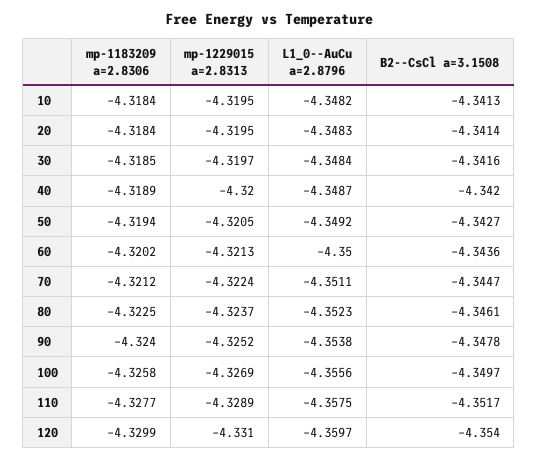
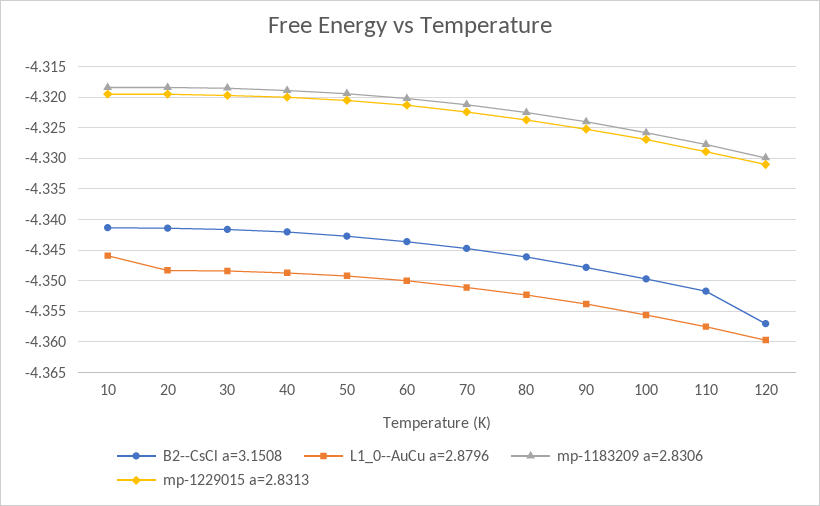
  {
    "mp-1183209 a=2.8306": {
      "10": -4.3184,
      "20": -4.3184,
      "30": -4.3185,
      "40": -4.3189,
      "50": -4.3194,
      "60": -4.3202,
      "70": -4.3212,
      "80": -4.3225,
      "90": -4.324,
      "100": -4.3258,
      "110": -4.3277,
      "120": -4.3299
    },
    "mp-1229015 a=2.8313": {
      "10": -4.3195,
      "20": -4.3195,
      "30": -4.3197,
      "40": -4.32,
      "50": -4.3205,
      "60": -4.3213,
      "70": -4.3224,
      "80": -4.3237,
      "90": -4.3252,
      "100": -4.3269,
      "110": -4.3289,
      "120": -4.331
    },
    "L1_0--AuCu a=2.8796": {
-     "10": -4.3482,
+     "10": -4.346,
      "20": -4.3483,
      "30": -4.3484,
      "40": -4.3487,
      "50": -4.3492,
      "60": -4.35,
      "70": -4.3511,
      "80": -4.3523,
      "90": -4.3538,
      "100": -4.3556,
      "110": -4.3575,
      "120": -4.3597
    },
    "B2--CsCl a=3.1508": {
      "10": -4.3413,
      "20": -4.3414,
      "30": -4.3416,
      "40": -4.342,
      "50": -4.3427,
      "60": -4.3436,
      "70": -4.3447,
      "80": -4.3461,
      "90": -4.3478,
      "100": -4.3497,
      "110": -4.3517,
-     "120": -4.354
+     "120": -4.357
    }
  }

